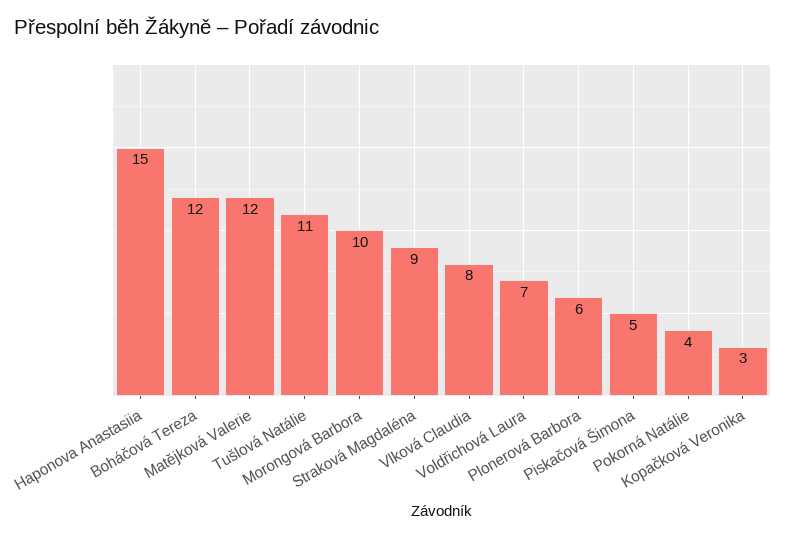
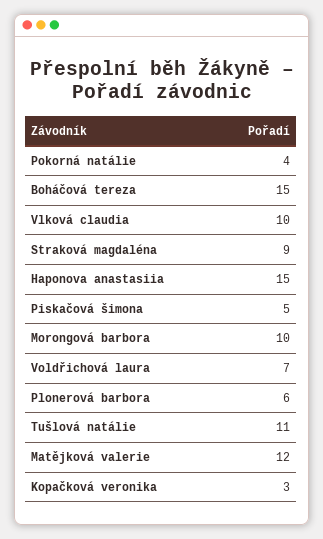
  {
    "Haponova Anastasiia": 15,
-   "Boháčová Tereza": 12,
+   "Boháčová Tereza": 15,
    "Matějková Valerie": 12,
    "Tušlová Natálie": 11,
    "Morongová Barbora": 10,
    "Straková Magdaléna": 9,
-   "Vlková Claudia": 8,
+   "Vlková Claudia": 10,
    "Voldřichová Laura": 7,
    "Plonerová Barbora": 6,
    "Piskačová Šimona": 5,
    "Pokorná Natálie": 4,
    "Kopačková Veronika": 3
  }

